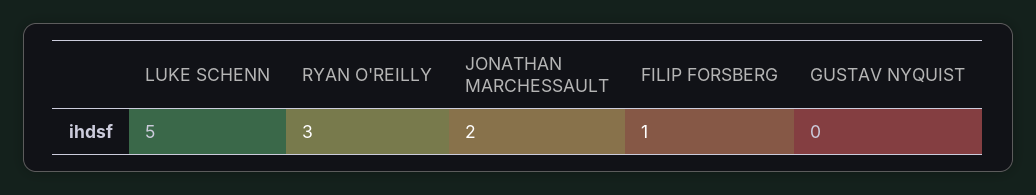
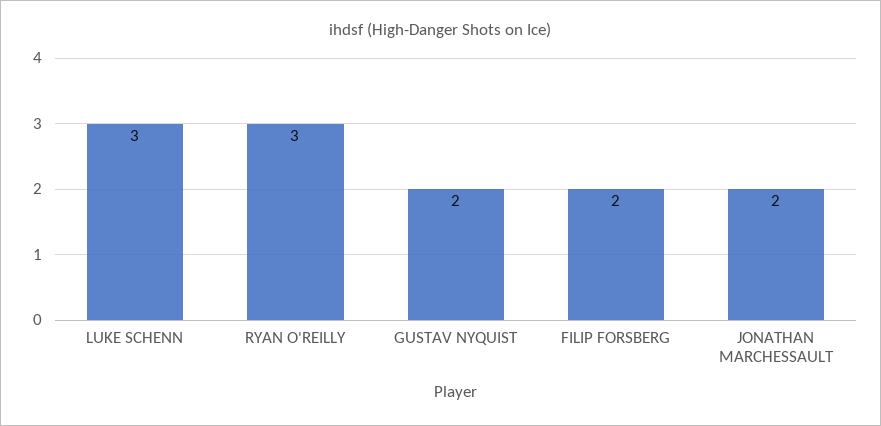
  {
-   "LUKE SCHENN": 5,
+   "LUKE SCHENN": 3,
    "RYAN O'REILLY": 3,
    "JONATHAN MARCHESSAULT": 2,
-   "FILIP FORSBERG": 1,
+   "FILIP FORSBERG": 2,
-   "GUSTAV NYQUIST": 0
+   "GUSTAV NYQUIST": 2
  }

